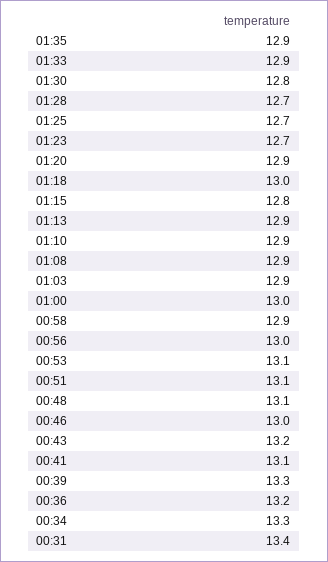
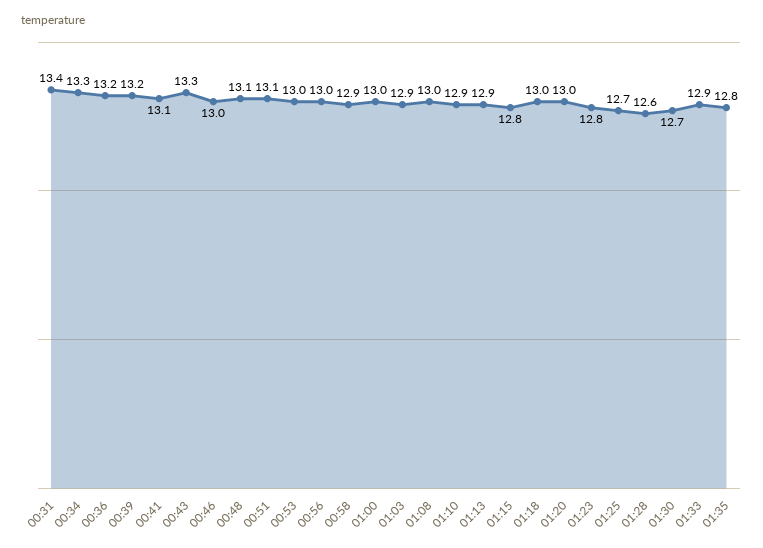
  {
-   "01:35": 12.9,
+   "01:35": 12.8,
    "01:33": 12.9,
-   "01:30": 12.8,
+   "01:30": 12.7,
-   "01:28": 12.7,
+   "01:28": 12.6,
    "01:25": 12.7,
-   "01:23": 12.7,
+   "01:23": 12.8,
-   "01:20": 12.9,
+   "01:20": 13,
    "01:18": 13,
    "01:15": 12.8,
    "01:13": 12.9,
    "01:10": 12.9,
-   "01:08": 12.9,
+   "01:08": 13,
    "01:03": 12.9,
    "01:00": 13,
    "00:58": 12.9,
    "00:56": 13,
-   "00:53": 13.1,
+   "00:53": 13,
    "00:51": 13.1,
    "00:48": 13.1,
    "00:46": 13,
-   "00:43": 13.2,
+   "00:43": 13.3,
    "00:41": 13.1,
-   "00:39": 13.3,
+   "00:39": 13.2,
    "00:36": 13.2,
    "00:34": 13.3,
    "00:31": 13.4
  }

